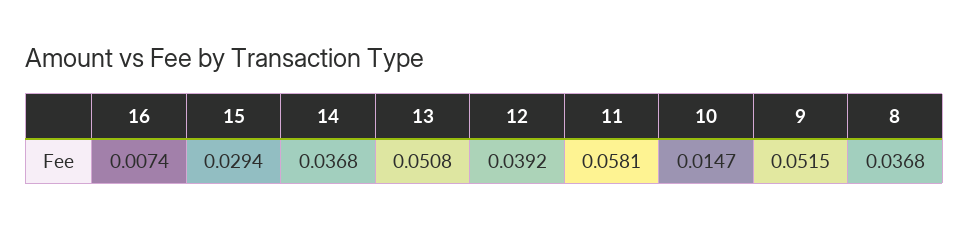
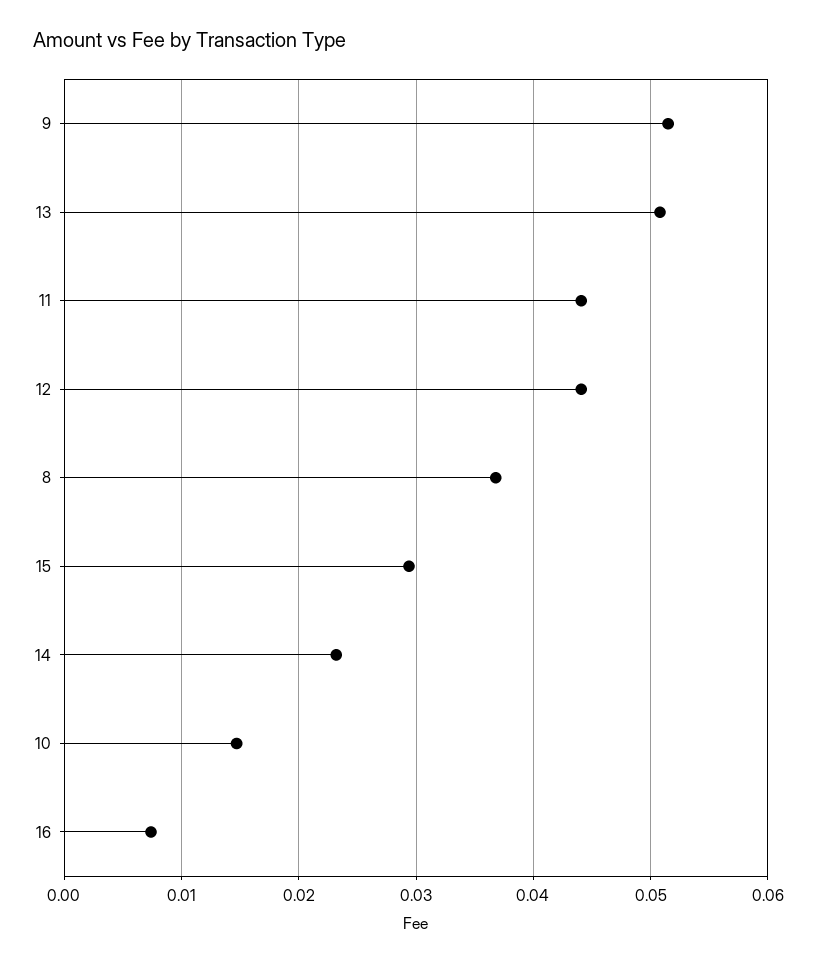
  {
    "16": 0.0074,
    "15": 0.0294,
-   "14": 0.0368,
+   "14": 0.023,
    "13": 0.0508,
-   "12": 0.0392,
+   "12": 0.044,
-   "11": 0.0581,
+   "11": 0.044,
    "10": 0.0147,
    "9": 0.0515,
    "8": 0.0368
  }

